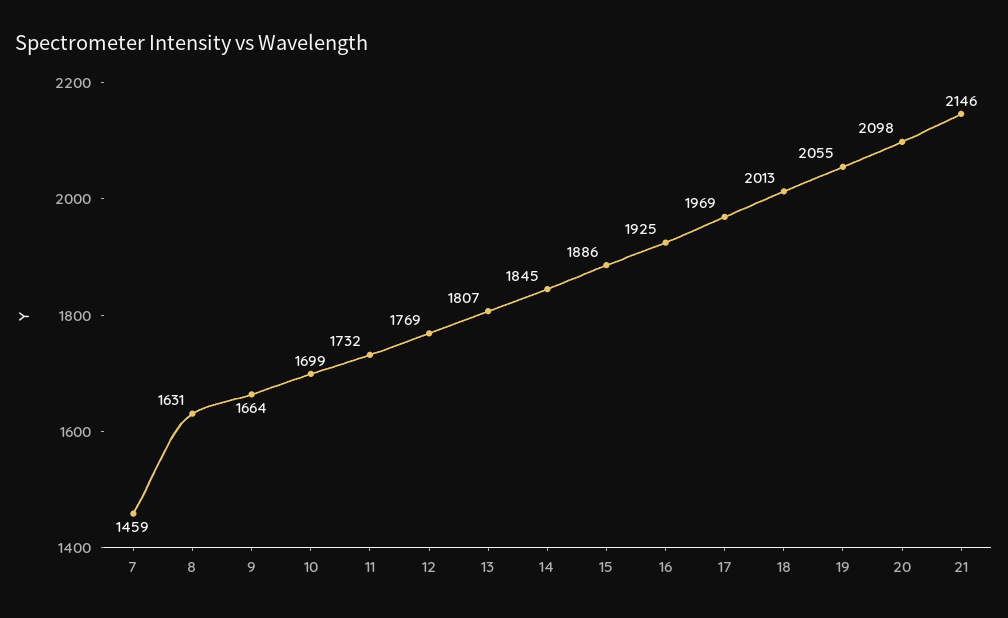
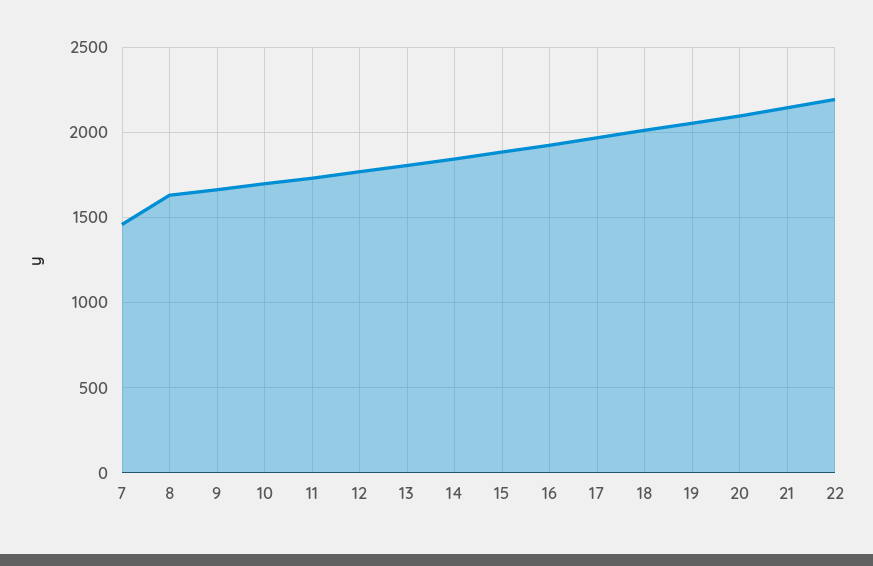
  {
    "7": 1459,
    "8": 1631,
    "9": 1664,
    "10": 1699,
    "11": 1732,
    "12": 1769,
    "13": 1807,
    "14": 1845,
    "15": 1886,
    "16": 1925,
    "17": 1969,
    "18": 2013,
    "19": 2055,
    "20": 2098,
-   "21": 2146
+   "21": 2146,
+   "22": 2200
  }

